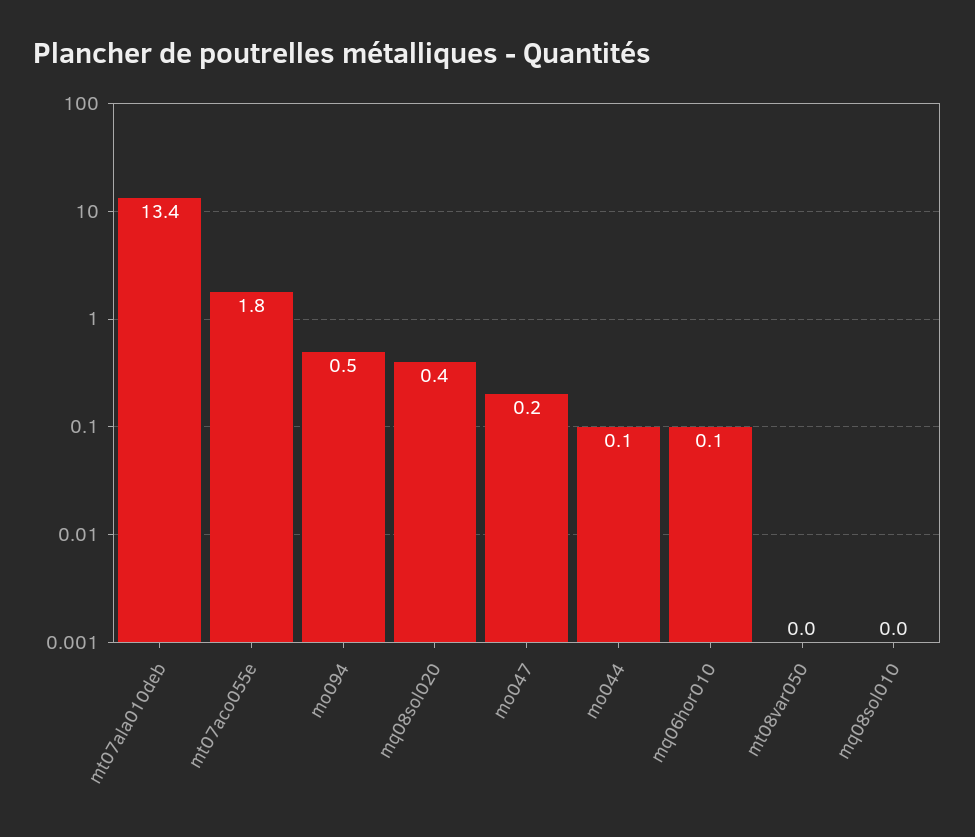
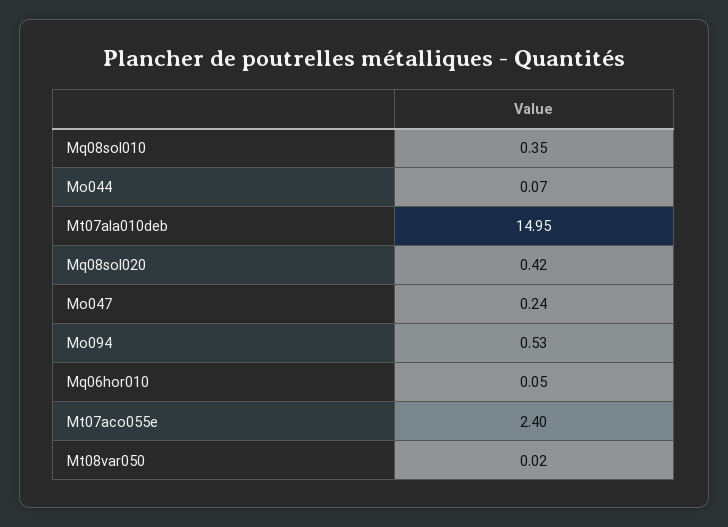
  {
-   "mt07ala010deb": 13.4,
+   "mt07ala010deb": 14.95,
-   "mt07aco055e": 1.8,
+   "mt07aco055e": 2.4,
    "mo094": 0.53,
    "mq08sol020": 0.42,
    "mo047": 0.24,
    "mo044": 0.07,
    "mq06hor010": 0.05,
    "mt08var050": 0.02,
-   "mq08sol010": 0
+   "mq08sol010": 0.35
  }

